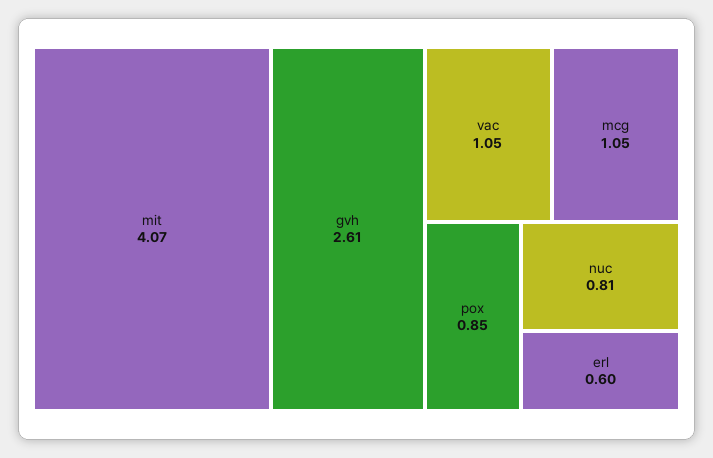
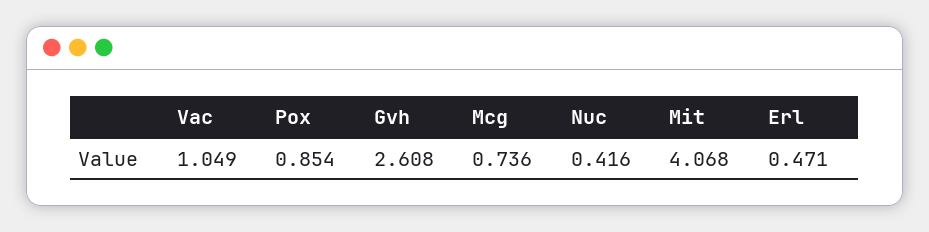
  {
    "mit": 4.068,
    "gvh": 2.608,
    "vac": 1.049,
-   "mcg": 1.05,
+   "mcg": 0.736,
    "pox": 0.854,
-   "nuc": 0.81,
+   "nuc": 0.416,
-   "erl": 0.6
+   "erl": 0.471
  }

